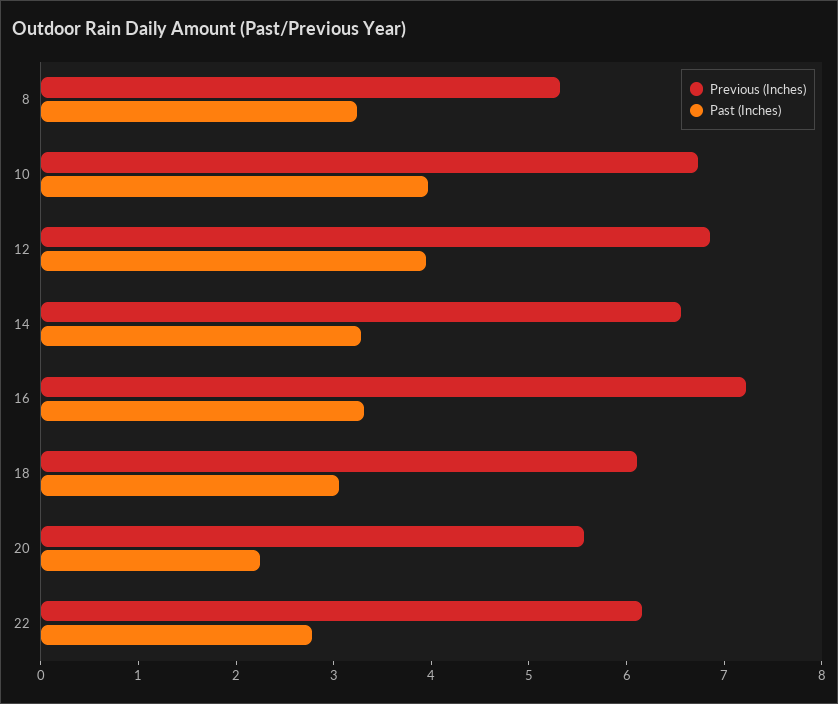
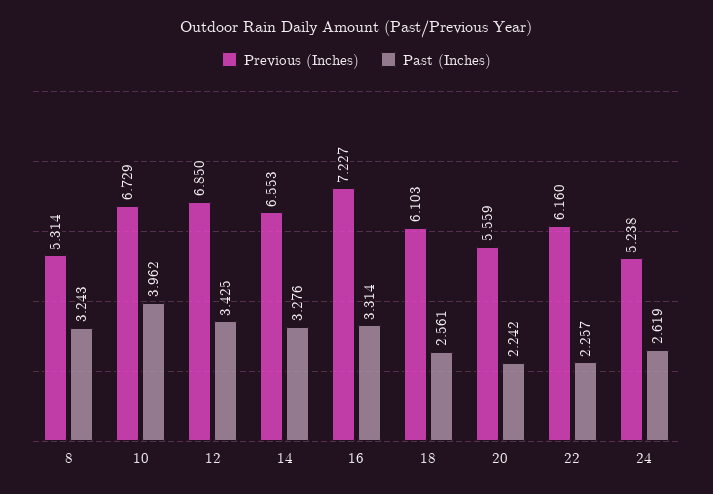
  {
    "Previous (Inches)": {
      "8": 5.314,
      "10": 6.729,
      "12": 6.85,
      "14": 6.553,
      "16": 7.227,
      "18": 6.103,
      "20": 5.559,
-     "22": 6.16
+     "22": 6.16,
+     "24": 5.238
    },
    "Past (Inches)": {
      "8": 3.243,
      "10": 3.962,
-     "12": 4,
+     "12": 3.425,
      "14": 3.276,
      "16": 3.314,
-     "18": 3,
+     "18": 2.561,
      "20": 2.242,
-     "22": 2.8
+     "22": 2.257,
+     "24": 2.619
    }
  }

